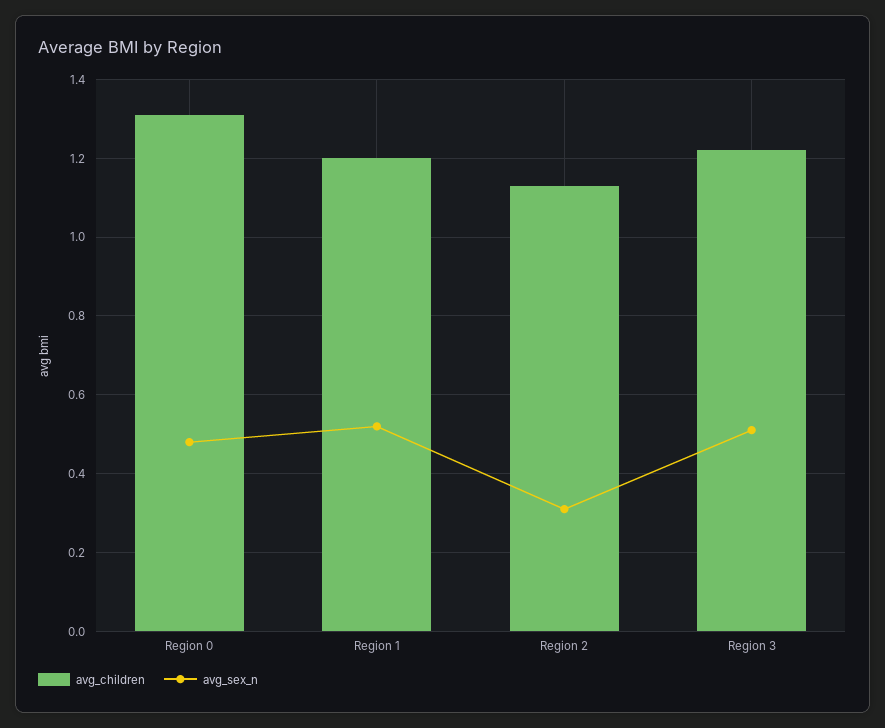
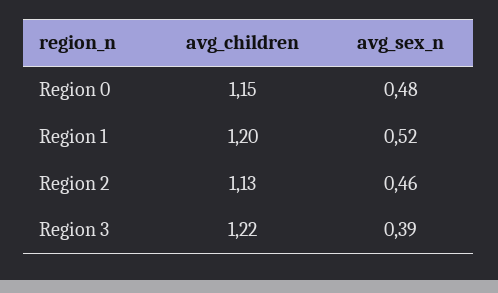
  {
    "avg_children": {
-     "Region 0": 1.3,
+     "Region 0": 1.15,
      "Region 1": 1.2,
      "Region 2": 1.13,
      "Region 3": 1.22
    },
    "avg_sex_n": {
      "Region 0": 0.48,
      "Region 1": 0.52,
-     "Region 2": 0.3,
+     "Region 2": 0.46,
-     "Region 3": 0.5
+     "Region 3": 0.39
    }
  }

